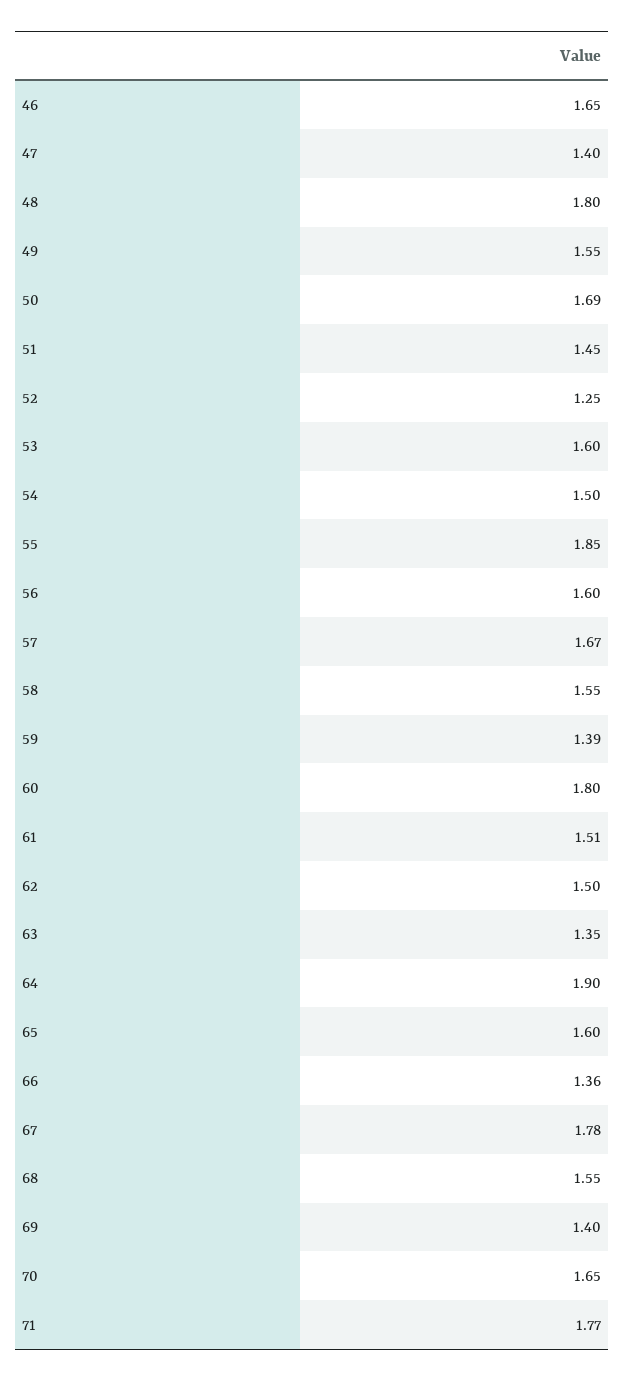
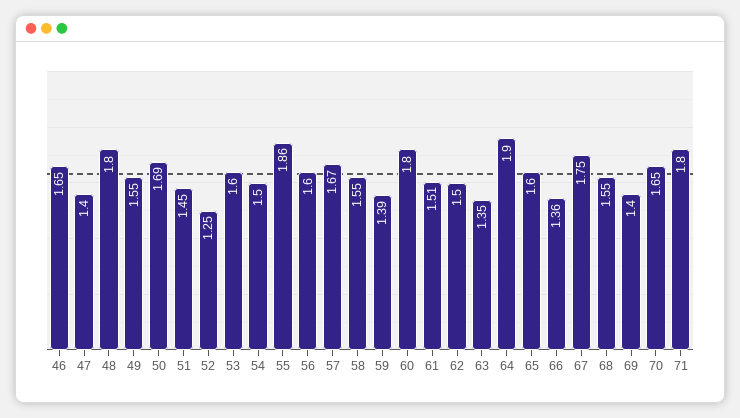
  {
    "46": 1.65,
    "47": 1.4,
    "48": 1.8,
    "49": 1.55,
    "50": 1.69,
    "51": 1.45,
    "52": 1.25,
    "53": 1.6,
    "54": 1.5,
-   "55": 1.85,
+   "55": 1.86,
    "56": 1.6,
    "57": 1.67,
    "58": 1.55,
    "59": 1.39,
    "60": 1.8,
    "61": 1.51,
    "62": 1.5,
    "63": 1.35,
    "64": 1.9,
    "65": 1.6,
    "66": 1.36,
-   "67": 1.78,
+   "67": 1.75,
    "68": 1.55,
    "69": 1.4,
    "70": 1.65,
-   "71": 1.77
+   "71": 1.8
  }

